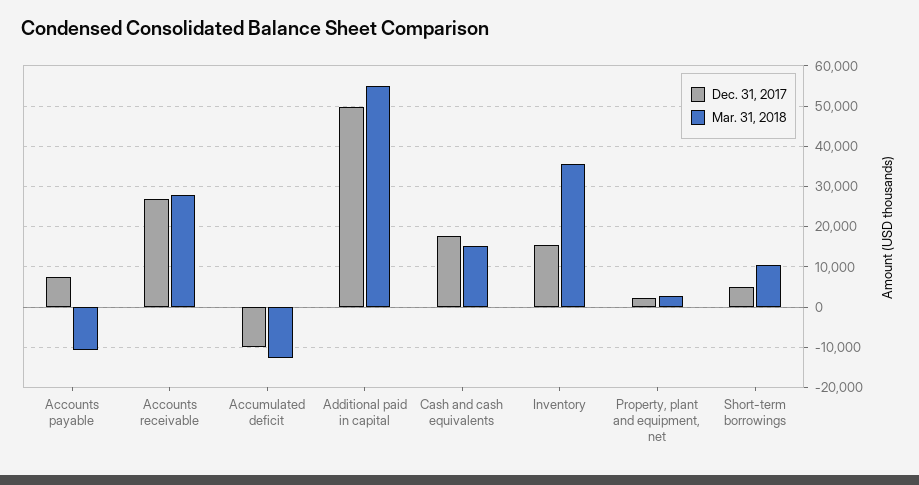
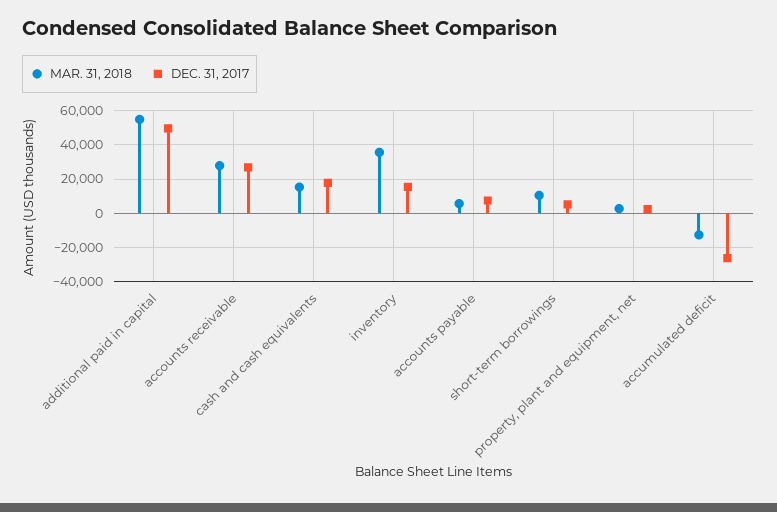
  {
    "Dec. 31, 2017": {
      "Accounts payable": 8000,
      "Accounts receivable": 26000,
-     "Accumulated deficit": -10000,
+     "Accumulated deficit": -25000,
      "Additional paid in capital": 50000,
      "Cash and cash equivalents": 18000,
      "Inventory": 16000,
      "Property, plant and equipment, net": 2000,
      "Short-term borrowings": 6000
    },
    "Mar. 31, 2018": {
-     "Accounts payable": -10000,
+     "Accounts payable": 5000,
      "Accounts receivable": 28000,
      "Accumulated deficit": -12000,
      "Additional paid in capital": 54000,
      "Cash and cash equivalents": 16000,
      "Inventory": 36000,
      "Property, plant and equipment, net": 2000,
      "Short-term borrowings": 10000
    }
  }

